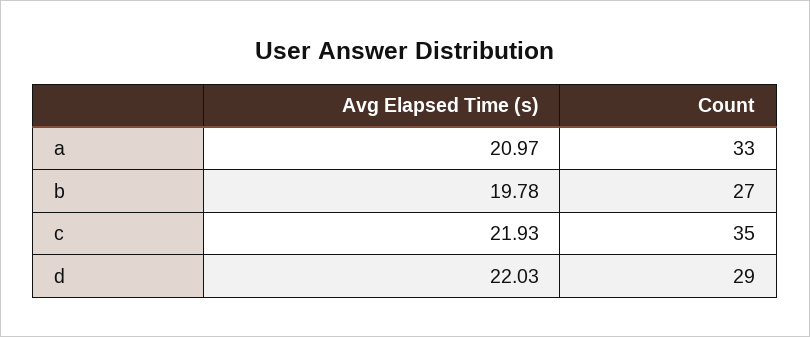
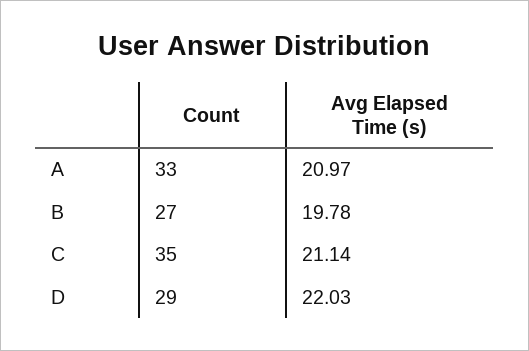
  {
    "Avg Elapsed Time (s)": {
      "a": 20.97,
      "b": 19.78,
-     "c": 21.93,
+     "c": 21.14,
      "d": 22.03
    },
    "Count": {
      "a": 33,
      "b": 27,
      "c": 35,
      "d": 29
    }
  }

